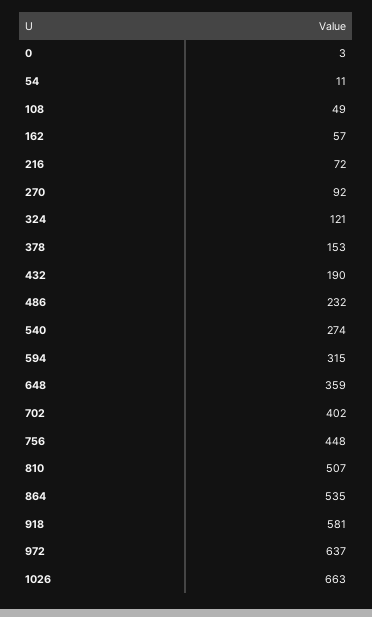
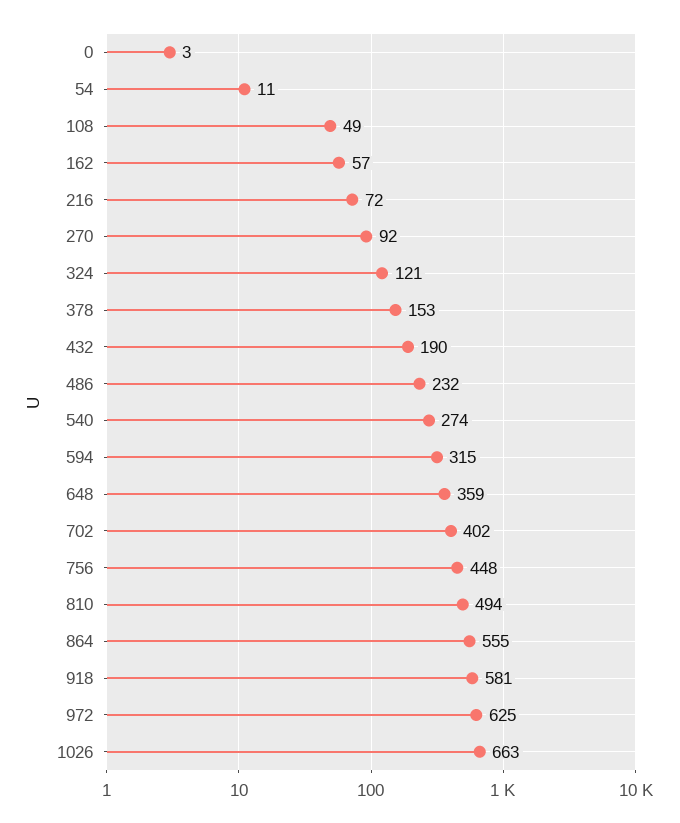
  {
    "0": 3,
    "54": 11,
    "108": 49,
    "162": 57,
    "216": 72,
    "270": 92,
    "324": 121,
    "378": 153,
    "432": 190,
    "486": 232,
    "540": 274,
    "594": 315,
    "648": 359,
    "702": 402,
    "756": 448,
-   "810": 507,
+   "810": 494,
-   "864": 535,
+   "864": 555,
    "918": 581,
-   "972": 637,
+   "972": 625,
    "1026": 663
  }

